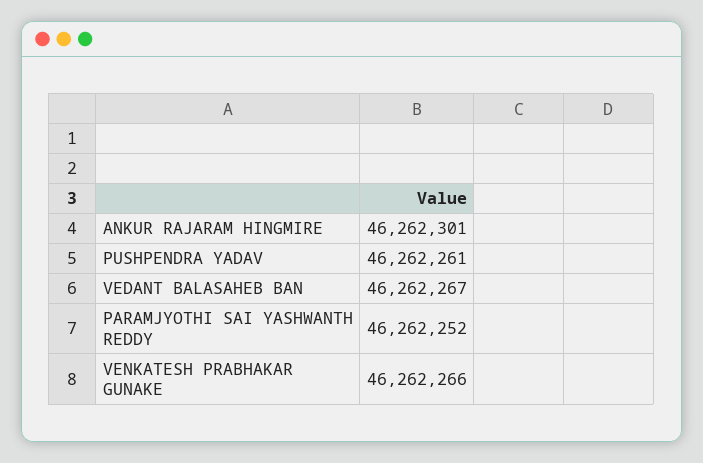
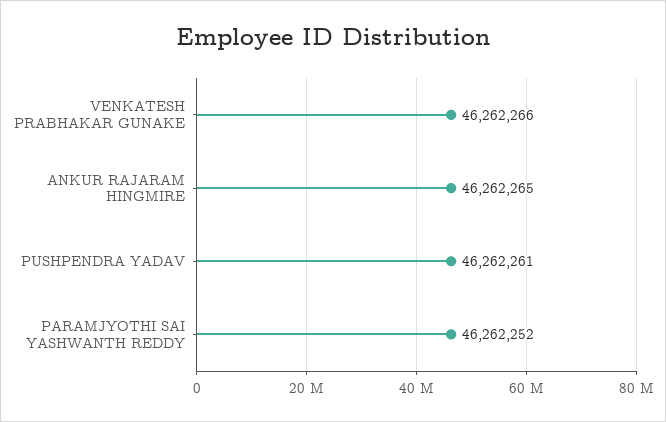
  {
-   "ANKUR RAJARAM HINGMIRE": 46262301,
+   "ANKUR RAJARAM HINGMIRE": 46262265,
    "PUSHPENDRA YADAV": 46262261,
-   "VEDANT BALASAHEB BAN": 46262267,
    "PARAMJYOTHI SAI YASHWANTH REDDY": 46262252,
    "VENKATESH PRABHAKAR GUNAKE": 46262266
  }

